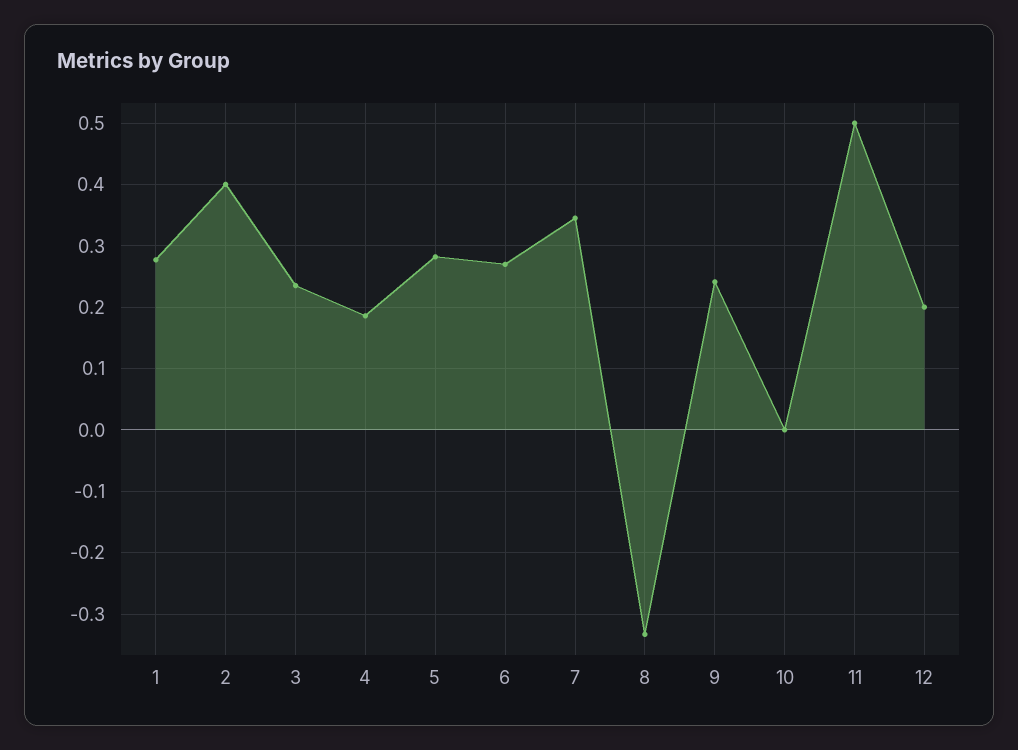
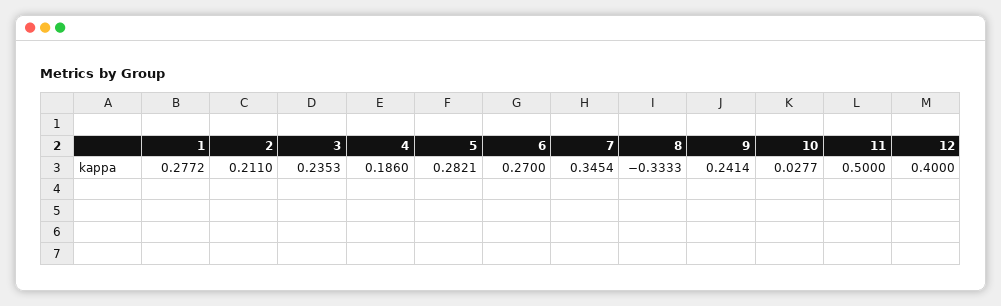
  {
    "1": 0.2772,
-   "2": 0.4,
+   "2": 0.211,
    "3": 0.2353,
    "4": 0.186,
    "5": 0.2821,
    "6": 0.27,
    "7": 0.3454,
    "8": -0.3333,
    "9": 0.2414,
-   "10": 0,
+   "10": 0.0277,
    "11": 0.5,
-   "12": 0.2
+   "12": 0.4
  }

